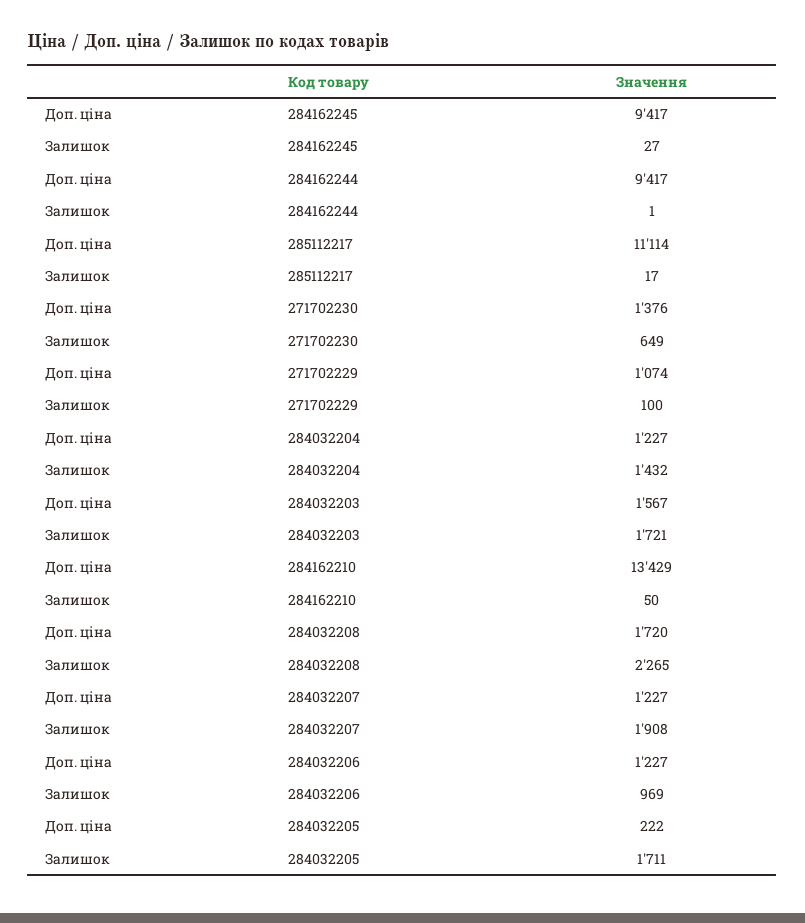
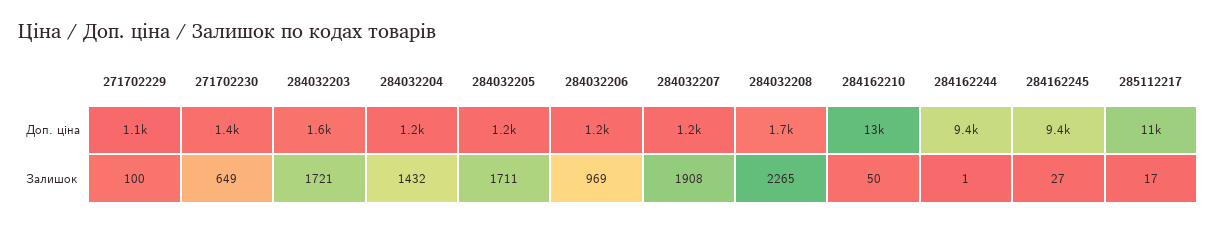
  {
    "Доп. ціна": {
      "284162245": 9417,
      "284162244": 9417,
      "285112217": 11114,
      "271702230": 1376,
      "271702229": 1074,
      "284032204": 1227,
      "284032203": 1567,
      "284162210": 13429,
      "284032208": 1720,
      "284032207": 1227,
      "284032206": 1227,
-     "284032205": 222
+     "284032205": 1200
    },
    "Залишок": {
      "284162245": 27,
      "284162244": 1,
      "285112217": 17,
      "271702230": 649,
      "271702229": 100,
      "284032204": 1432,
      "284032203": 1721,
      "284162210": 50,
      "284032208": 2265,
      "284032207": 1908,
      "284032206": 969,
      "284032205": 1711
    }
  }

